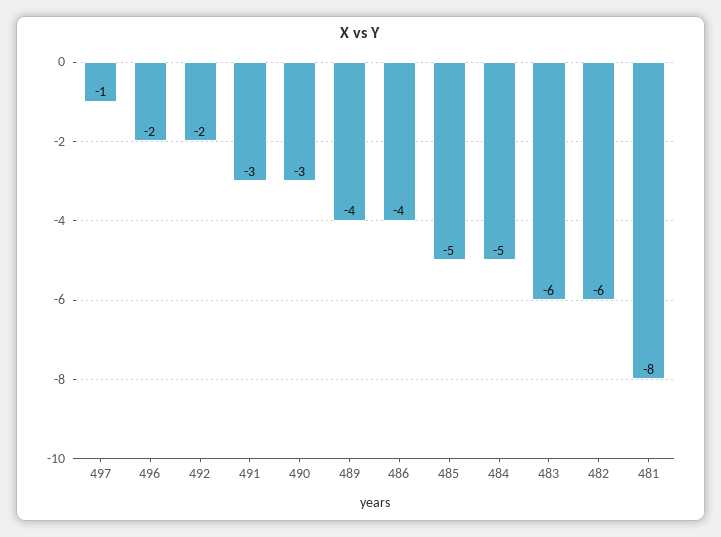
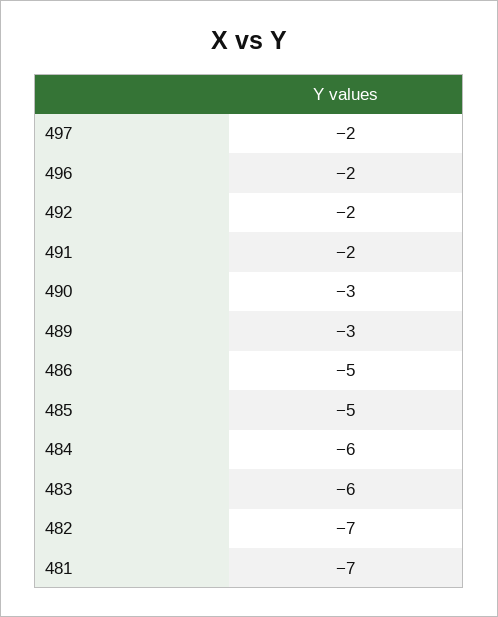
  {
-   "497": -1,
+   "497": -2,
    "496": -2,
    "492": -2,
-   "491": -3,
+   "491": -2,
    "490": -3,
-   "489": -4,
+   "489": -3,
-   "486": -4,
+   "486": -5,
    "485": -5,
-   "484": -5,
+   "484": -6,
    "483": -6,
-   "482": -6,
+   "482": -7,
-   "481": -8
+   "481": -7
  }

